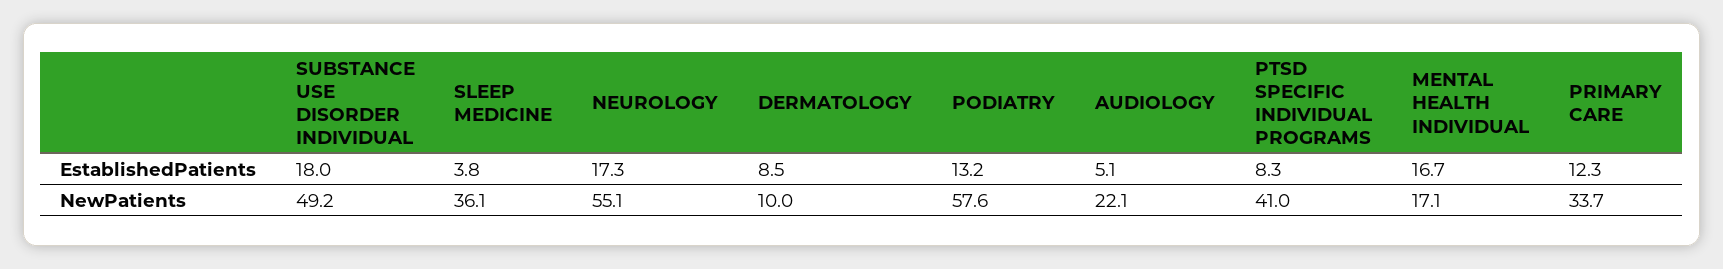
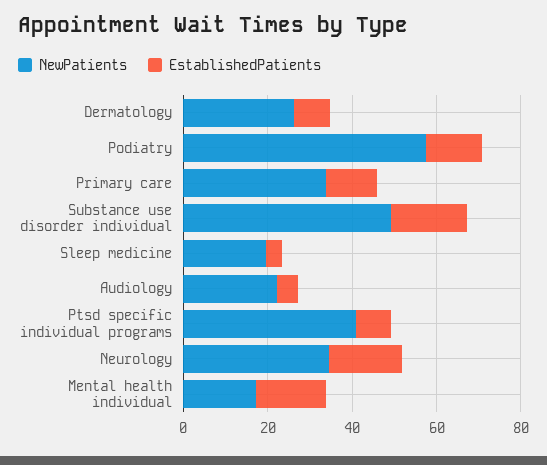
  {
    "EstablishedPatients": {
      "SUBSTANCE USE DISORDER INDIVIDUAL": 18,
      "SLEEP MEDICINE": 3.8,
      "NEUROLOGY": 17.3,
      "DERMATOLOGY": 8.5,
      "PODIATRY": 13.2,
      "AUDIOLOGY": 5.1,
      "PTSD SPECIFIC INDIVIDUAL PROGRAMS": 8.3,
      "MENTAL HEALTH INDIVIDUAL": 16.7,
      "PRIMARY CARE": 12.3
    },
    "NewPatients": {
      "SUBSTANCE USE DISORDER INDIVIDUAL": 49.2,
-     "SLEEP MEDICINE": 36.1,
+     "SLEEP MEDICINE": 20,
-     "NEUROLOGY": 55.1,
+     "NEUROLOGY": 35,
-     "DERMATOLOGY": 10,
+     "DERMATOLOGY": 25,
      "PODIATRY": 57.6,
      "AUDIOLOGY": 22.1,
      "PTSD SPECIFIC INDIVIDUAL PROGRAMS": 41,
      "MENTAL HEALTH INDIVIDUAL": 17.1,
      "PRIMARY CARE": 33.7
    }
  }

